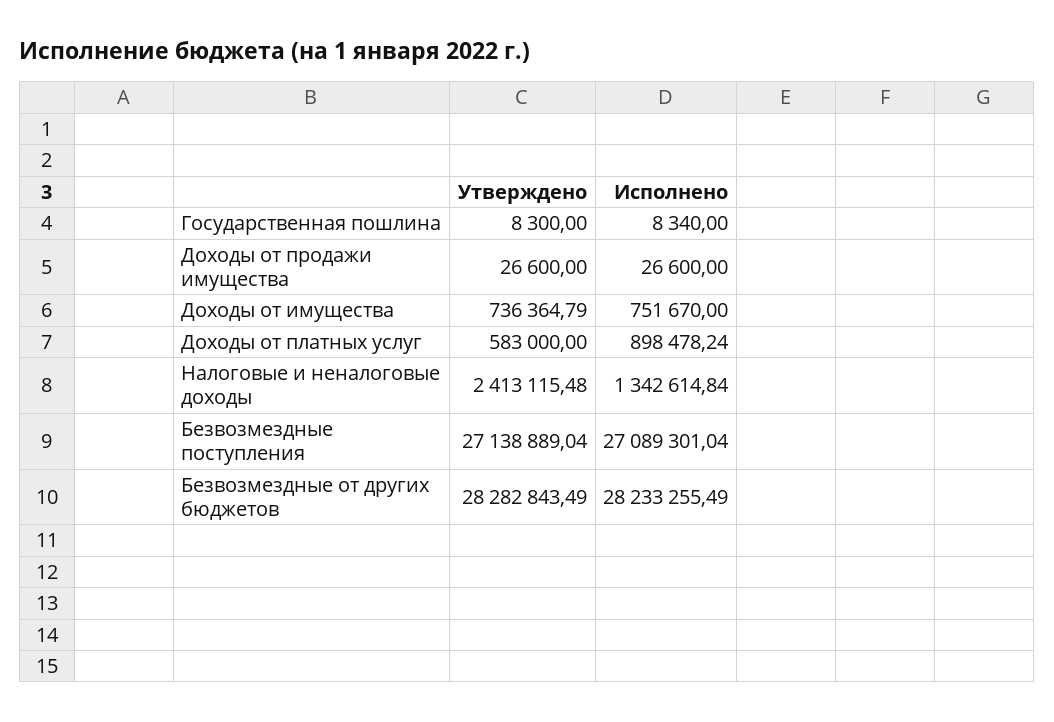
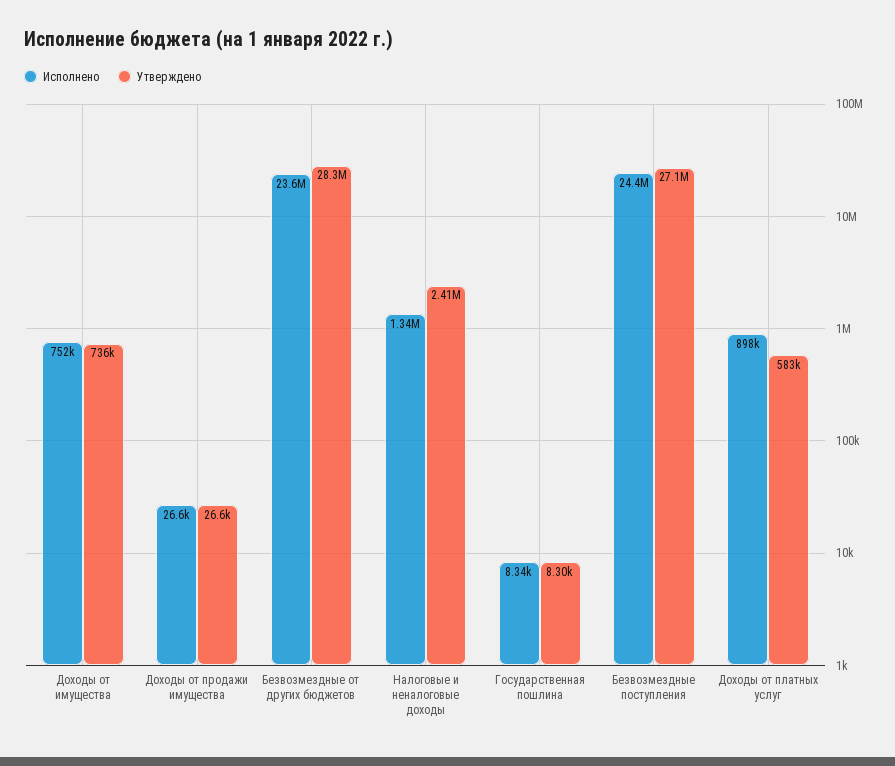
  {
    "Утверждено": {
      "Государственная пошлина": 8300,
      "Доходы от продажи имущества": 26600,
      "Доходы от имущества": 736364.79,
      "Доходы от платных услуг": 583000,
      "Налоговые и неналоговые доходы": 2413115.48,
      "Безвозмездные поступления": 27138889.04,
      "Безвозмездные от других бюджетов": 28282843.49
    },
    "Исполнено": {
      "Государственная пошлина": 8340,
      "Доходы от продажи имущества": 26600,
      "Доходы от имущества": 751670,
      "Доходы от платных услуг": 898478.24,
      "Налоговые и неналоговые доходы": 1342614.84,
-     "Безвозмездные поступления": 27089301.04,
+     "Безвозмездные поступления": 24400000,
-     "Безвозмездные от других бюджетов": 28233255.49
+     "Безвозмездные от других бюджетов": 23600000
    }
  }

